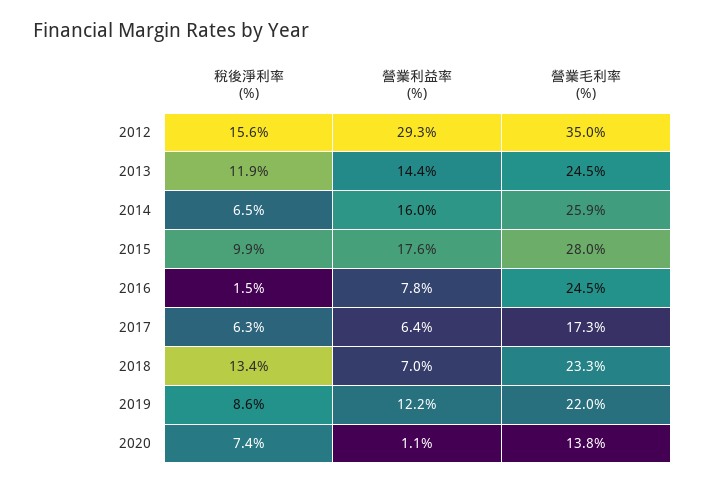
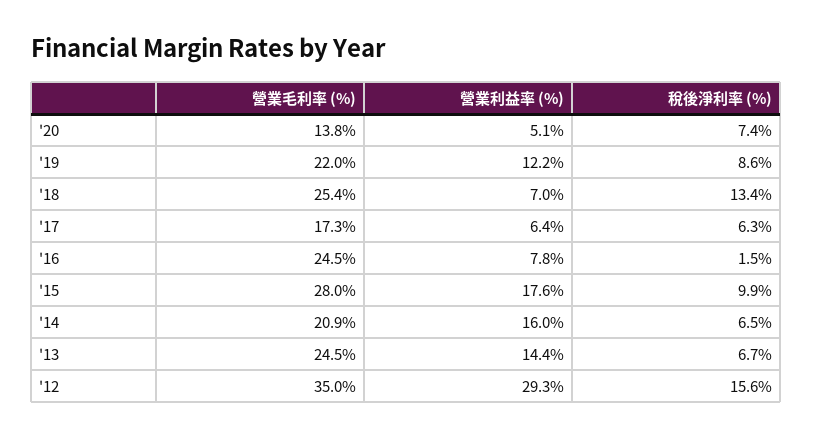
  {
    "稅後淨利率 (%)": {
      "2012": 15.6,
-     "2013": 11.9,
+     "2013": 6.7,
      "2014": 6.5,
      "2015": 9.9,
      "2016": 1.5,
      "2017": 6.3,
      "2018": 13.4,
      "2019": 8.6,
      "2020": 7.4
    },
    "營業利益率 (%)": {
      "2012": 29.3,
      "2013": 14.4,
      "2014": 16,
      "2015": 17.6,
      "2016": 7.8,
      "2017": 6.4,
      "2018": 7,
      "2019": 12.2,
-     "2020": 1.1
+     "2020": 5.1
    },
    "營業毛利率 (%)": {
      "2012": 35,
      "2013": 24.5,
-     "2014": 25.9,
+     "2014": 20.9,
      "2015": 28,
      "2016": 24.5,
      "2017": 17.3,
-     "2018": 23.3,
+     "2018": 25.4,
      "2019": 22,
      "2020": 13.8
    }
  }

